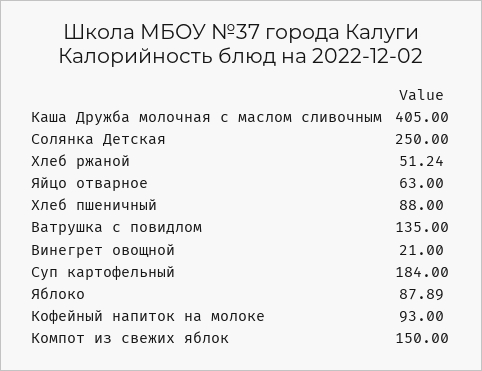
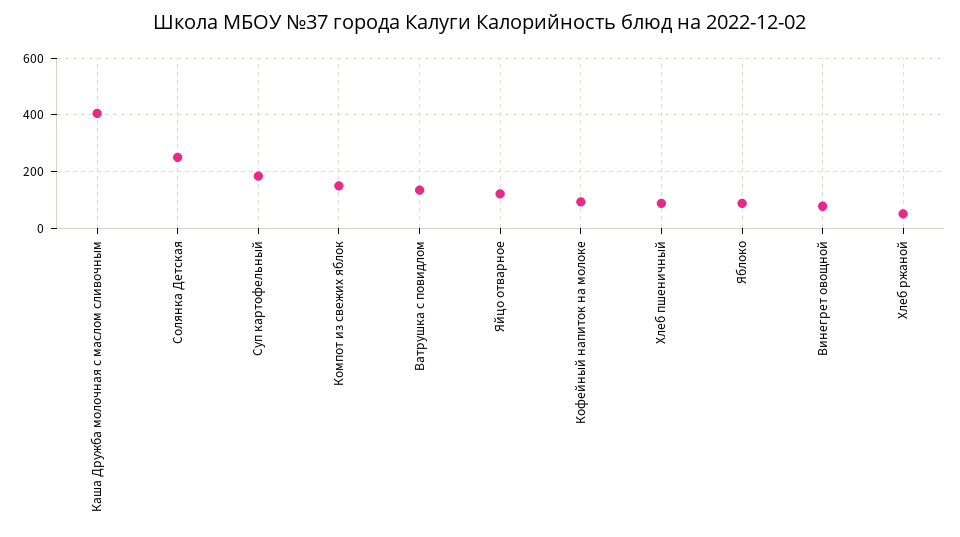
  {
    "Каша Дружба молочная с маслом сливочным": 405,
    "Солянка Детская": 250,
    "Хлеб ржаной": 51.24,
-   "Яйцо отварное": 63,
+   "Яйцо отварное": 125,
    "Хлеб пшеничный": 88,
    "Ватрушка с повидлом": 135,
-   "Винегрет овощной": 21,
+   "Винегрет овощной": 75,
    "Суп картофельный": 184,
    "Яблоко": 87.89,
    "Кофейный напиток на молоке": 93,
    "Компот из свежих яблок": 150
  }

